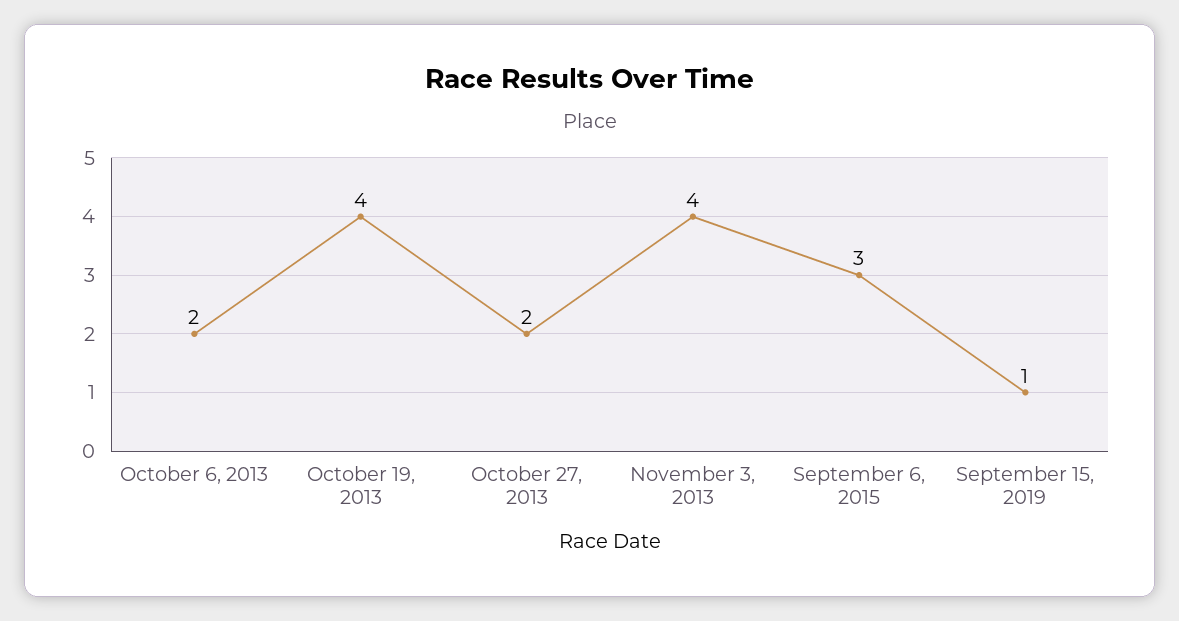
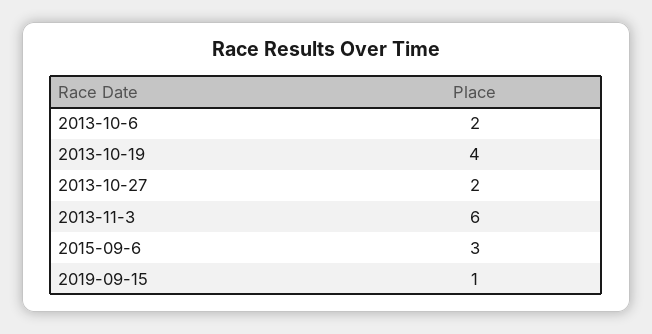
  {
    "October 6, 2013": 2,
    "October 19, 2013": 4,
    "October 27, 2013": 2,
-   "November 3, 2013": 4,
+   "November 3, 2013": 6,
    "September 6, 2015": 3,
    "September 15, 2019": 1
  }

